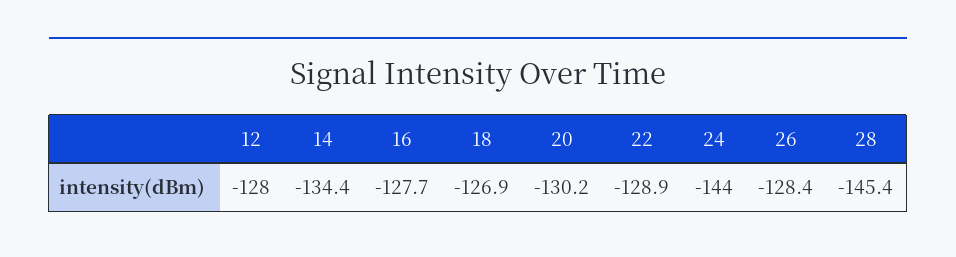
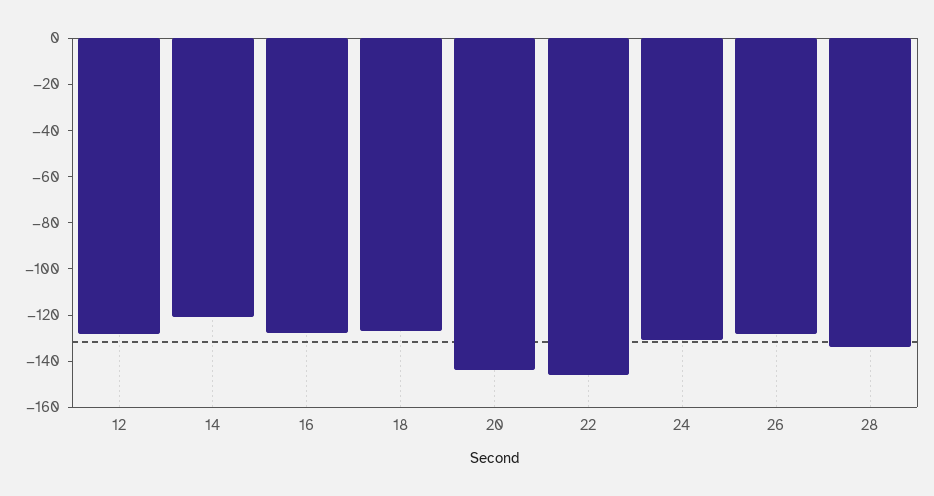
  {
    "12": -128,
-   "14": -134.4,
+   "14": -120,
    "16": -127.7,
    "18": -126.9,
-   "20": -130.2,
+   "20": -145,
-   "22": -128.9,
+   "22": -145,
-   "24": -144,
+   "24": -130,
    "26": -128.4,
-   "28": -145.4
+   "28": -135
  }

